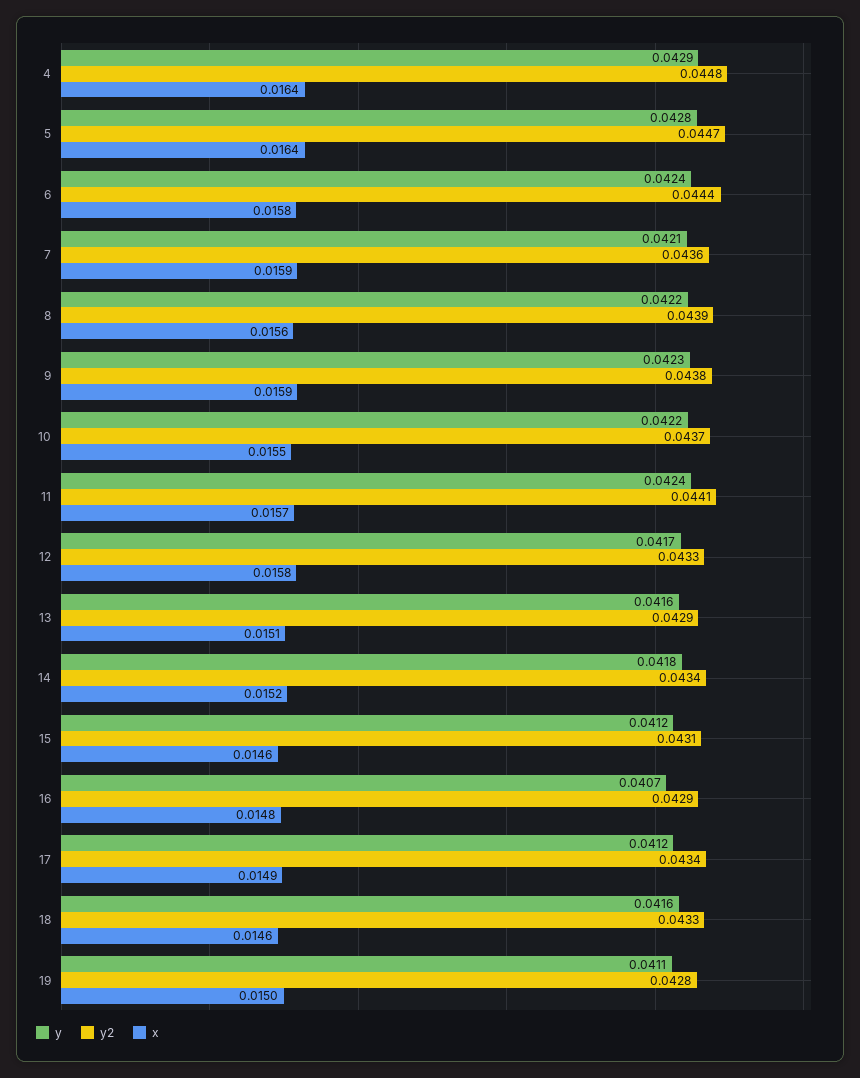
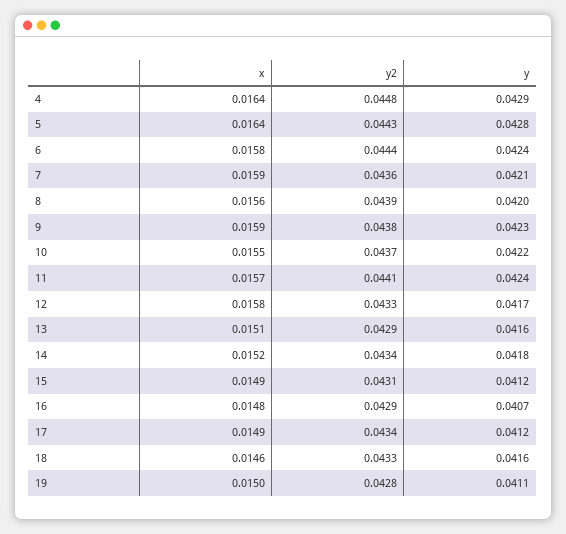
  {
    "y": {
      "4": 0.0429,
      "5": 0.0428,
      "6": 0.0424,
      "7": 0.0421,
-     "8": 0.0422,
+     "8": 0.042,
      "9": 0.0423,
      "10": 0.0422,
      "11": 0.0424,
      "12": 0.0417,
      "13": 0.0416,
      "14": 0.0418,
      "15": 0.0412,
      "16": 0.0407,
      "17": 0.0412,
      "18": 0.0416,
      "19": 0.0411
    },
    "y2": {
      "4": 0.0448,
-     "5": 0.0447,
+     "5": 0.0443,
      "6": 0.0444,
      "7": 0.0436,
      "8": 0.0439,
      "9": 0.0438,
      "10": 0.0437,
      "11": 0.0441,
      "12": 0.0433,
      "13": 0.0429,
      "14": 0.0434,
      "15": 0.0431,
      "16": 0.0429,
      "17": 0.0434,
      "18": 0.0433,
      "19": 0.0428
    },
    "x": {
      "4": 0.0164,
      "5": 0.0164,
      "6": 0.0158,
      "7": 0.0159,
      "8": 0.0156,
      "9": 0.0159,
      "10": 0.0155,
      "11": 0.0157,
      "12": 0.0158,
      "13": 0.0151,
      "14": 0.0152,
-     "15": 0.0146,
+     "15": 0.0149,
      "16": 0.0148,
      "17": 0.0149,
      "18": 0.0146,
      "19": 0.015
    }
  }

